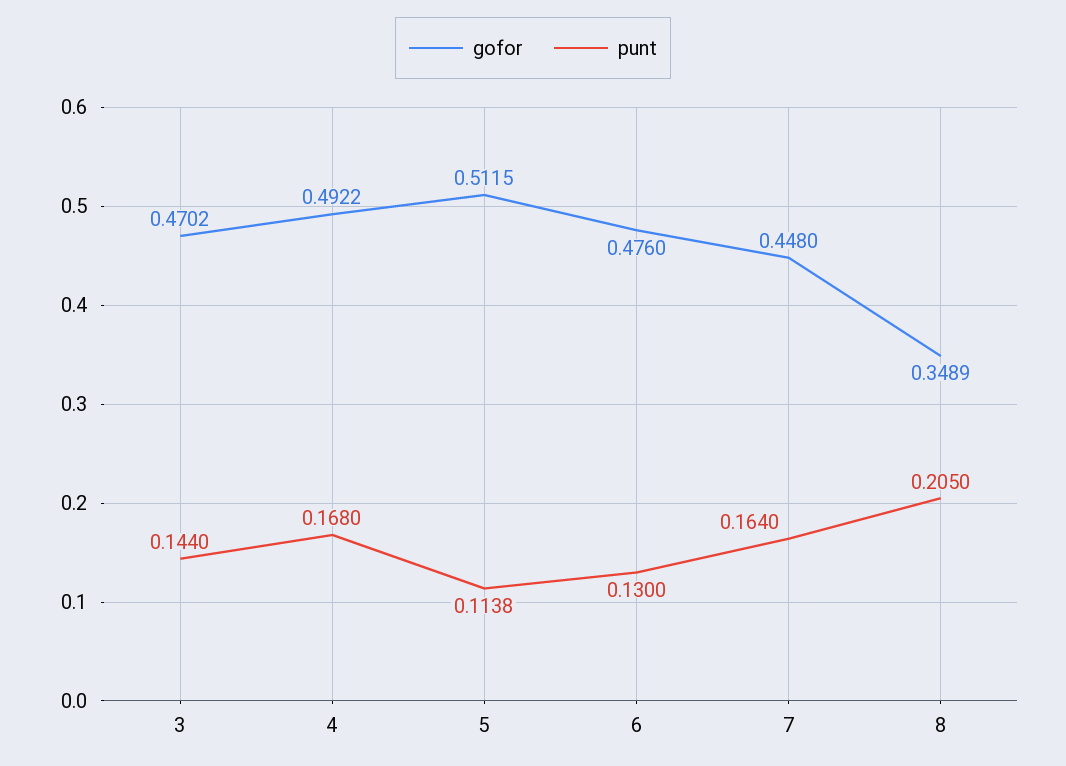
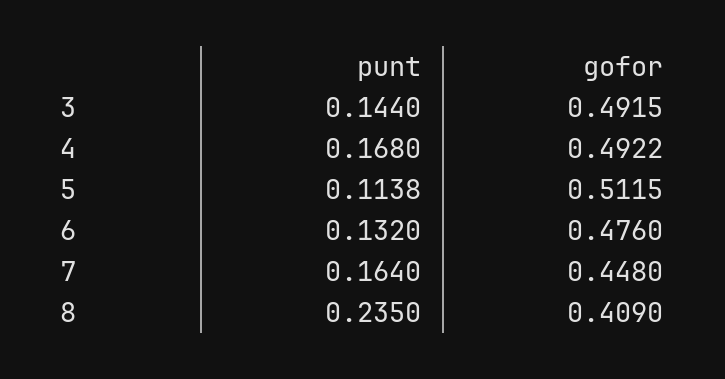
  {
    "gofor": {
-     "3": 0.4702,
+     "3": 0.4915,
      "4": 0.4922,
      "5": 0.5115,
      "6": 0.476,
      "7": 0.448,
-     "8": 0.3489
+     "8": 0.409
    },
    "punt": {
      "3": 0.144,
      "4": 0.168,
      "5": 0.1138,
-     "6": 0.13,
+     "6": 0.132,
      "7": 0.164,
-     "8": 0.205
+     "8": 0.235
    }
  }

